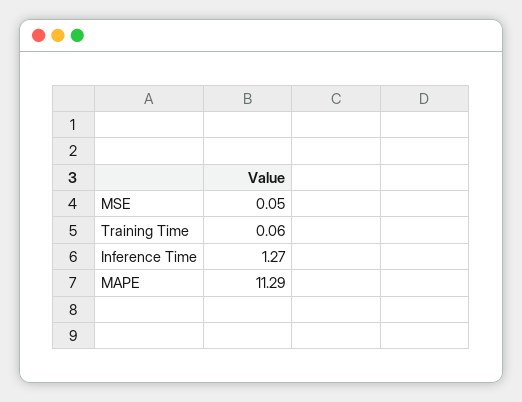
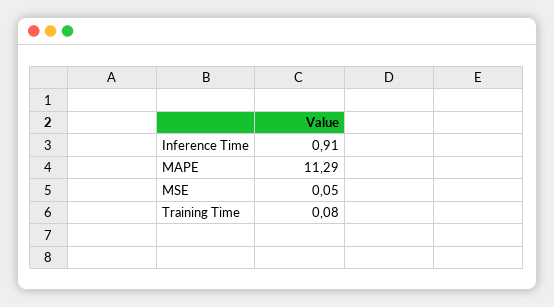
  {
    "MSE": 0.05,
-   "Training Time": 0.06,
+   "Training Time": 0.08,
-   "Inference Time": 1.27,
+   "Inference Time": 0.91,
    "MAPE": 11.29
  }

